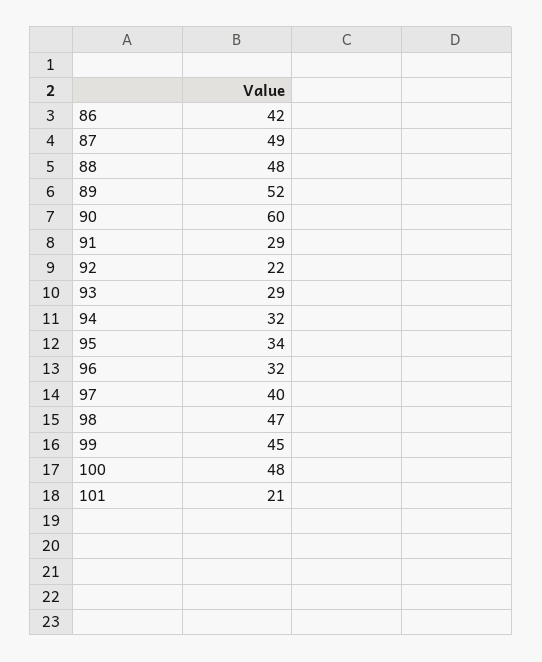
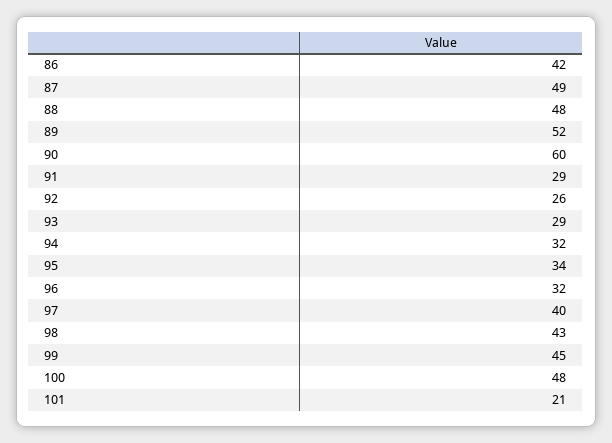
  {
    "86": 42,
    "87": 49,
    "88": 48,
    "89": 52,
    "90": 60,
    "91": 29,
-   "92": 22,
+   "92": 26,
    "93": 29,
    "94": 32,
    "95": 34,
    "96": 32,
    "97": 40,
-   "98": 47,
+   "98": 43,
    "99": 45,
    "100": 48,
    "101": 21
  }

